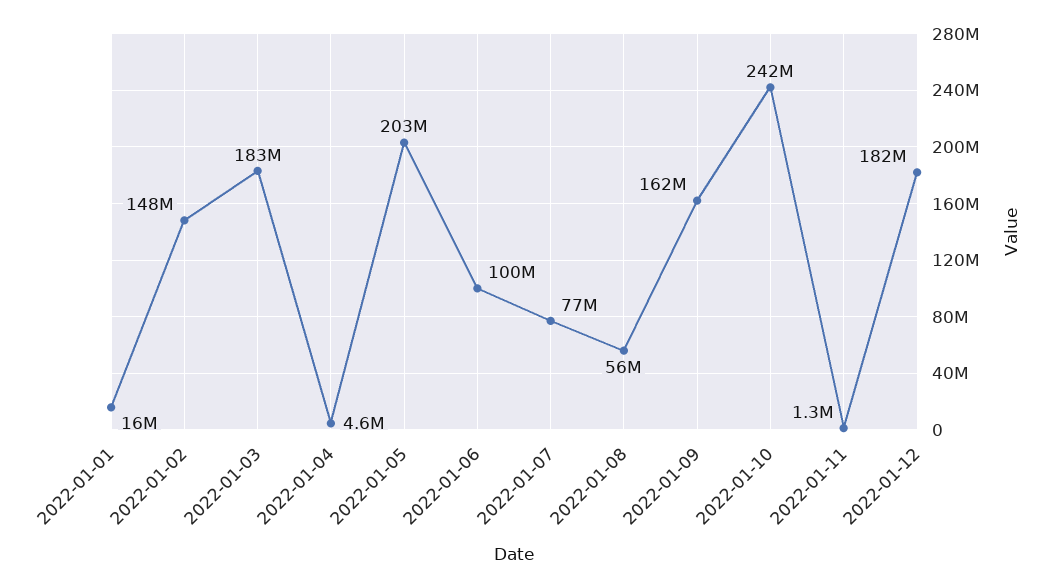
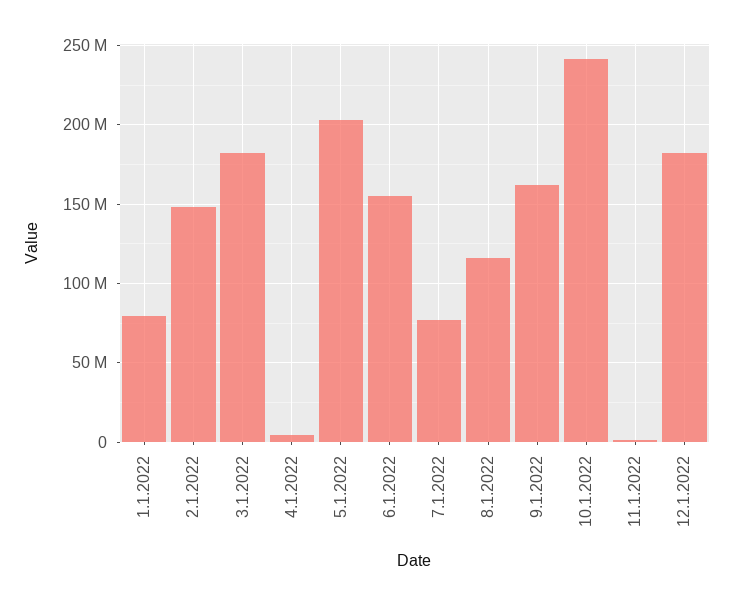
  {
-   "2022-01-01": 16000000,
+   "2022-01-01": 80000000,
    "2022-01-02": 148000000,
    "2022-01-03": 183000000,
    "2022-01-04": 4600000,
    "2022-01-05": 203000000,
-   "2022-01-06": 100000000,
+   "2022-01-06": 155000000,
    "2022-01-07": 77000000,
-   "2022-01-08": 56000000,
+   "2022-01-08": 115000000,
    "2022-01-09": 162000000,
    "2022-01-10": 242000000,
    "2022-01-11": 1300000,
    "2022-01-12": 182000000
  }

